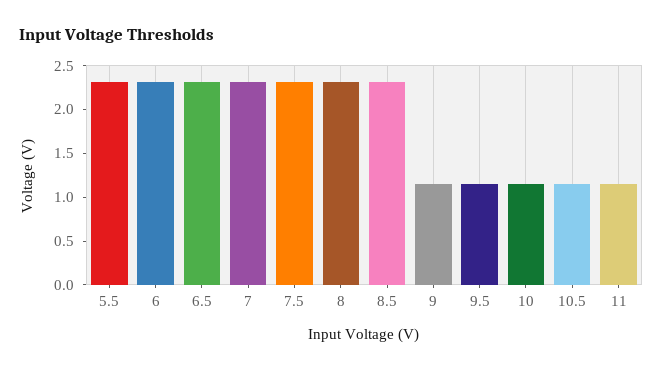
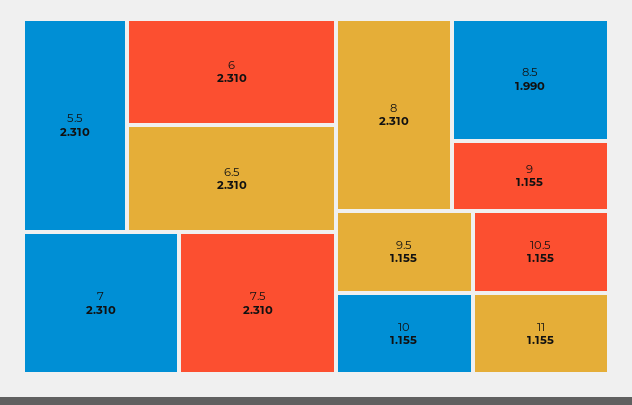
  {
    "5.5": 2.31,
    "6": 2.31,
    "6.5": 2.31,
    "7": 2.31,
    "7.5": 2.31,
    "8": 2.31,
-   "8.5": 2.3,
+   "8.5": 1.99,
    "9": 1.155,
    "9.5": 1.155,
    "10": 1.155,
    "10.5": 1.155,
    "11": 1.155
  }

